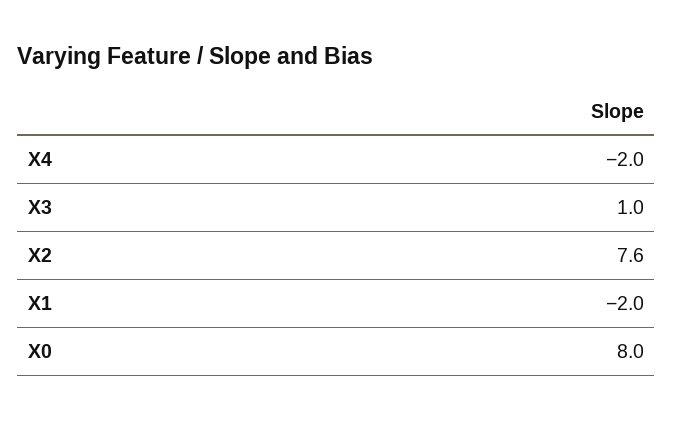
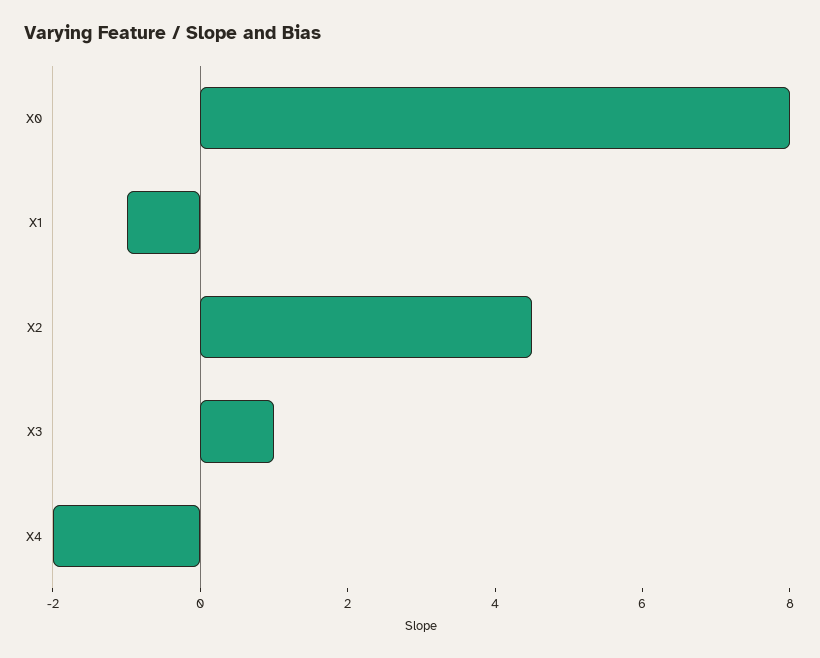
  {
    "X4": -2,
    "X3": 1,
-   "X2": 7.6,
+   "X2": 4.5,
-   "X1": -2,
+   "X1": -1,
    "X0": 8
  }

